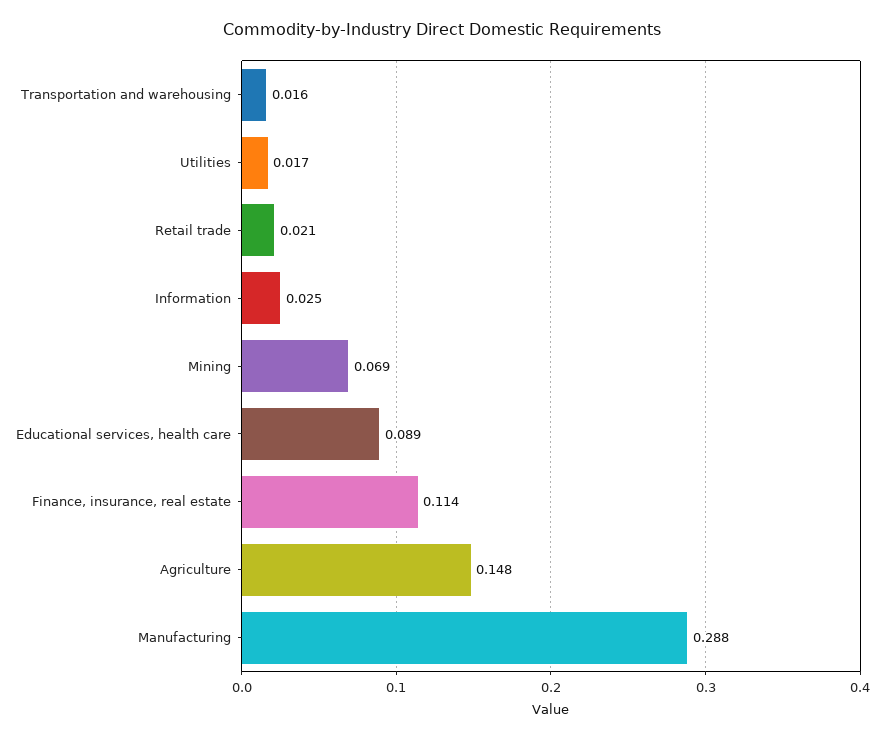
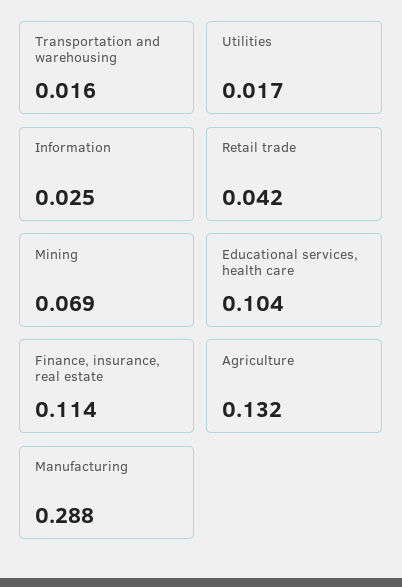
  {
    "Transportation and warehousing": 0.016,
    "Utilities": 0.017,
-   "Retail trade": 0.021,
+   "Retail trade": 0.042,
    "Information": 0.025,
    "Mining": 0.069,
-   "Educational services, health care": 0.089,
+   "Educational services, health care": 0.104,
    "Finance, insurance, real estate": 0.114,
-   "Agriculture": 0.148,
+   "Agriculture": 0.132,
    "Manufacturing": 0.288
  }

